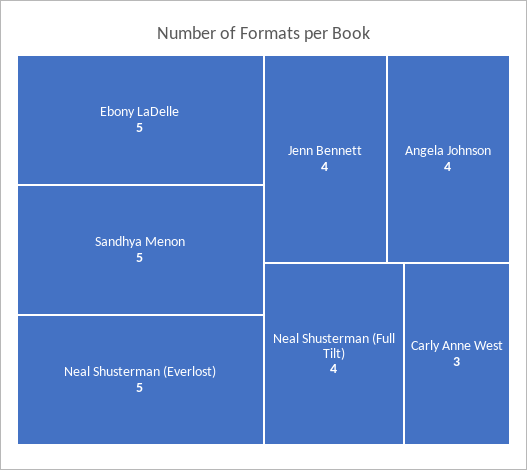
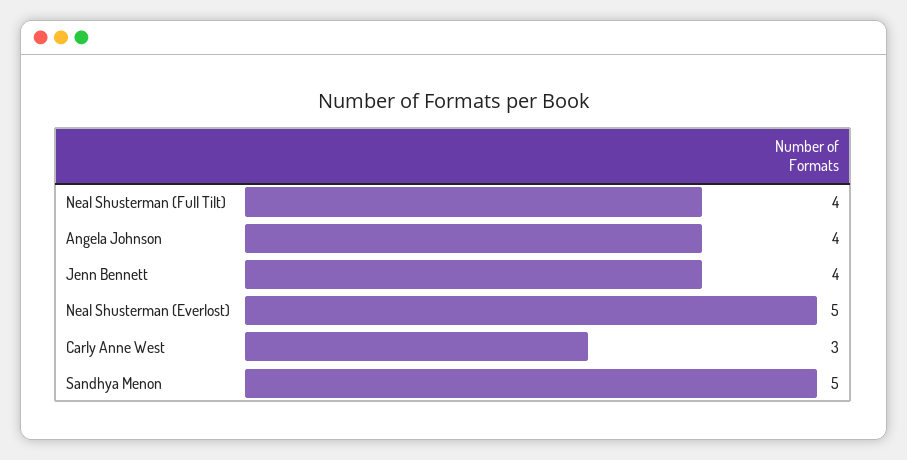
  {
-   "Ebony LaDelle": 5,
    "Sandhya Menon": 5,
    "Neal Shusterman (Everlost)": 5,
    "Jenn Bennett": 4,
    "Angela Johnson": 4,
    "Neal Shusterman (Full Tilt)": 4,
    "Carly Anne West": 3
  }

